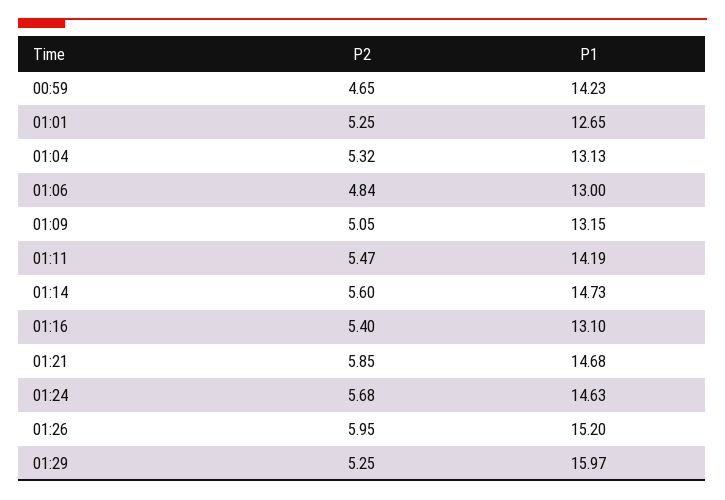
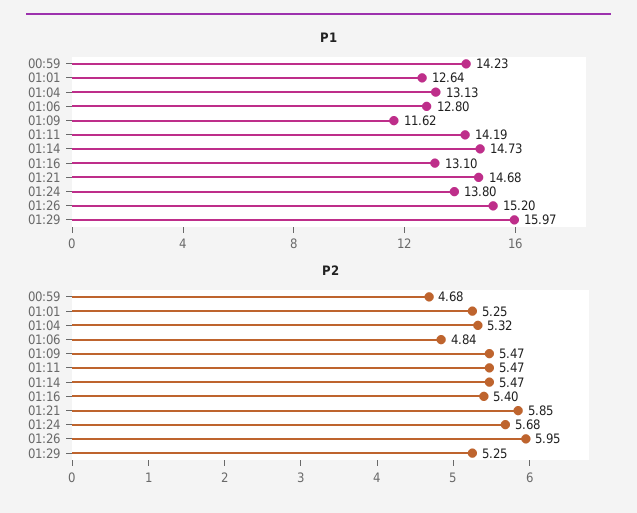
  {
    "P2": {
-     "00:59": 4.65,
+     "00:59": 4.68,
      "01:01": 5.25,
      "01:04": 5.32,
      "01:06": 4.84,
-     "01:09": 5.05,
+     "01:09": 5.47,
      "01:11": 5.47,
-     "01:14": 5.6,
+     "01:14": 5.47,
      "01:16": 5.4,
      "01:21": 5.85,
      "01:24": 5.68,
      "01:26": 5.95,
      "01:29": 5.25
    },
    "P1": {
      "00:59": 14.23,
-     "01:01": 12.65,
+     "01:01": 12.64,
      "01:04": 13.13,
-     "01:06": 13,
+     "01:06": 12.8,
-     "01:09": 13.15,
+     "01:09": 11.62,
      "01:11": 14.19,
      "01:14": 14.73,
      "01:16": 13.1,
      "01:21": 14.68,
-     "01:24": 14.63,
+     "01:24": 13.8,
      "01:26": 15.2,
      "01:29": 15.97
    }
  }

